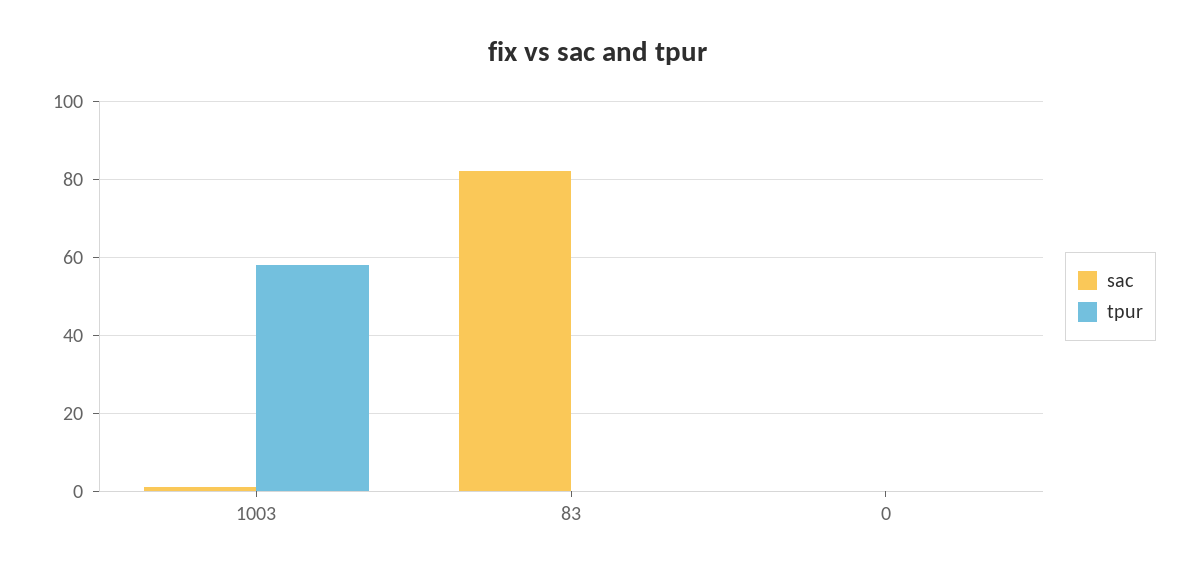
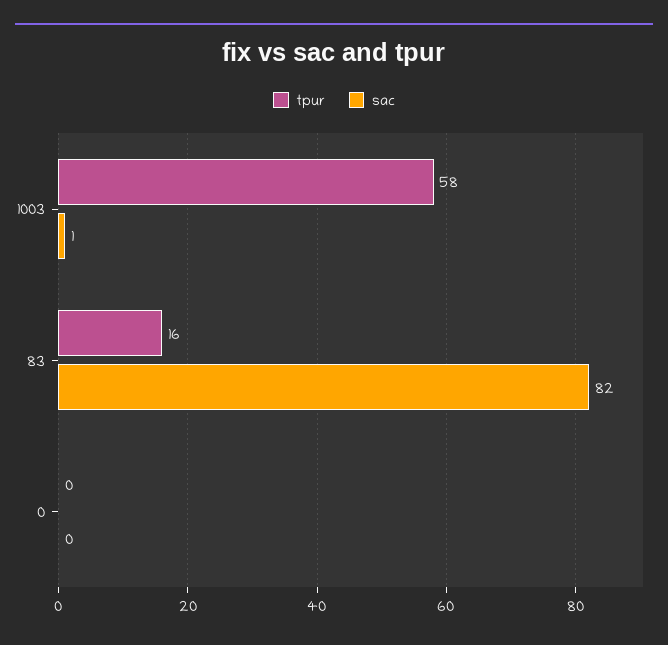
  {
    "sac": {
      "1003": 1,
      "83": 82,
      "0": 0
    },
    "tpur": {
      "1003": 58,
-     "83": 0,
+     "83": 16,
      "0": 0
    }
  }

